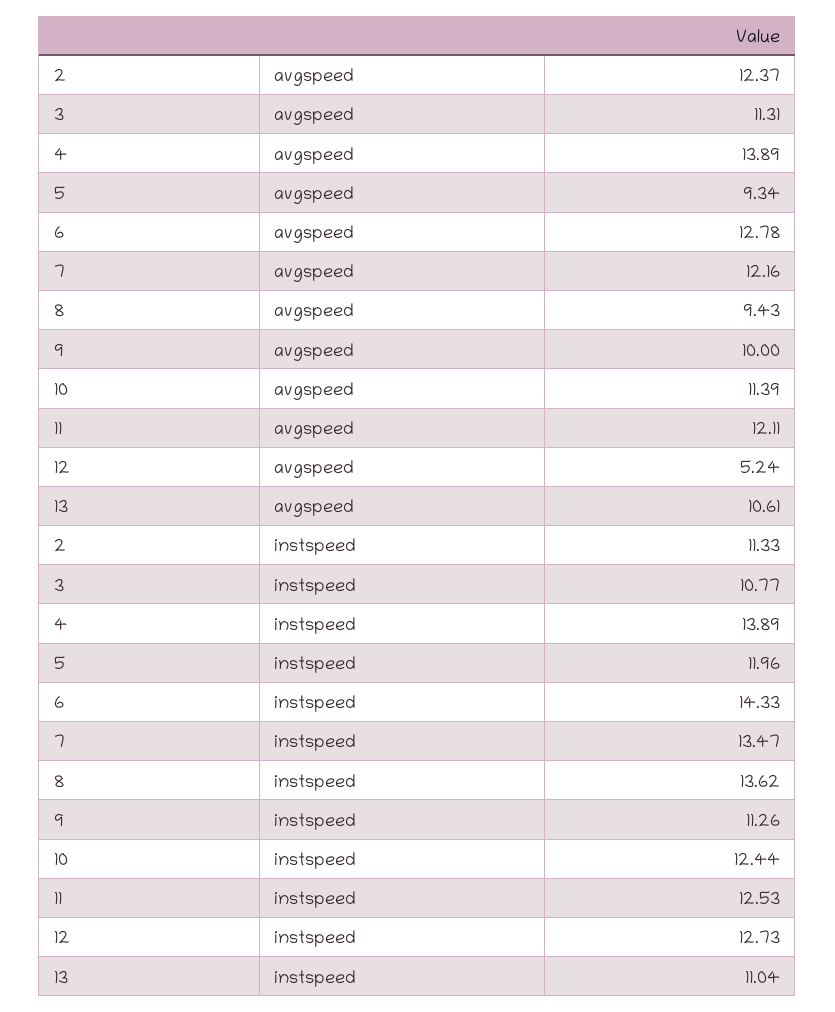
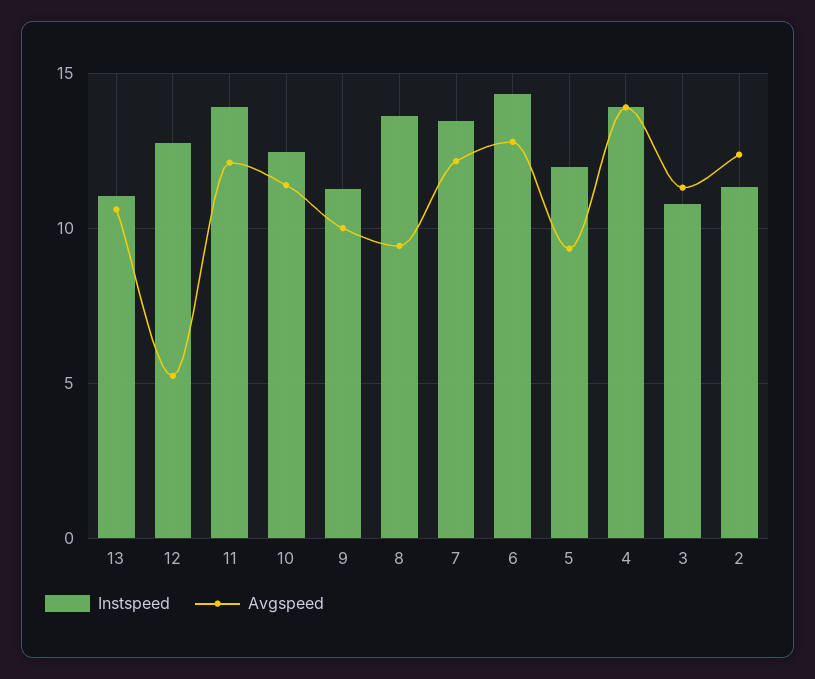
  {
    "avgspeed": {
      "2": 12.37,
      "3": 11.31,
      "4": 13.89,
      "5": 9.34,
      "6": 12.78,
      "7": 12.16,
      "8": 9.43,
      "9": 10,
      "10": 11.39,
      "11": 12.11,
      "12": 5.24,
      "13": 10.61
    },
    "instspeed": {
      "2": 11.33,
      "3": 10.77,
      "4": 13.89,
      "5": 11.96,
      "6": 14.33,
      "7": 13.47,
      "8": 13.62,
      "9": 11.26,
      "10": 12.44,
-     "11": 12.53,
+     "11": 14,
      "12": 12.73,
      "13": 11.04
    }
  }

